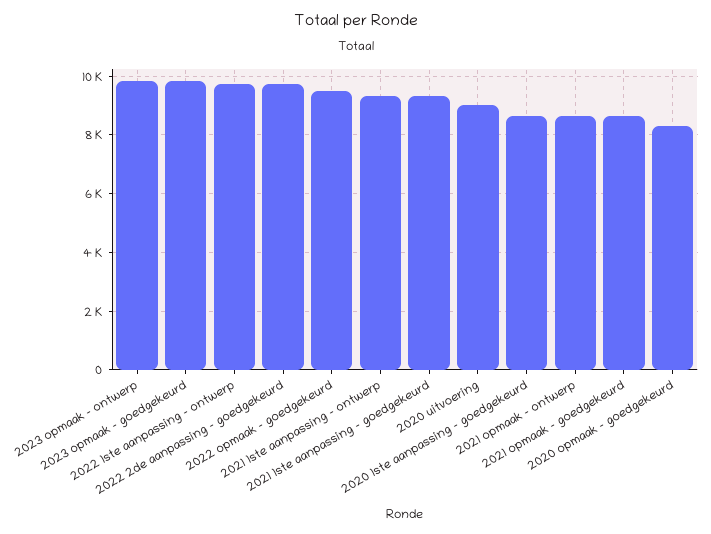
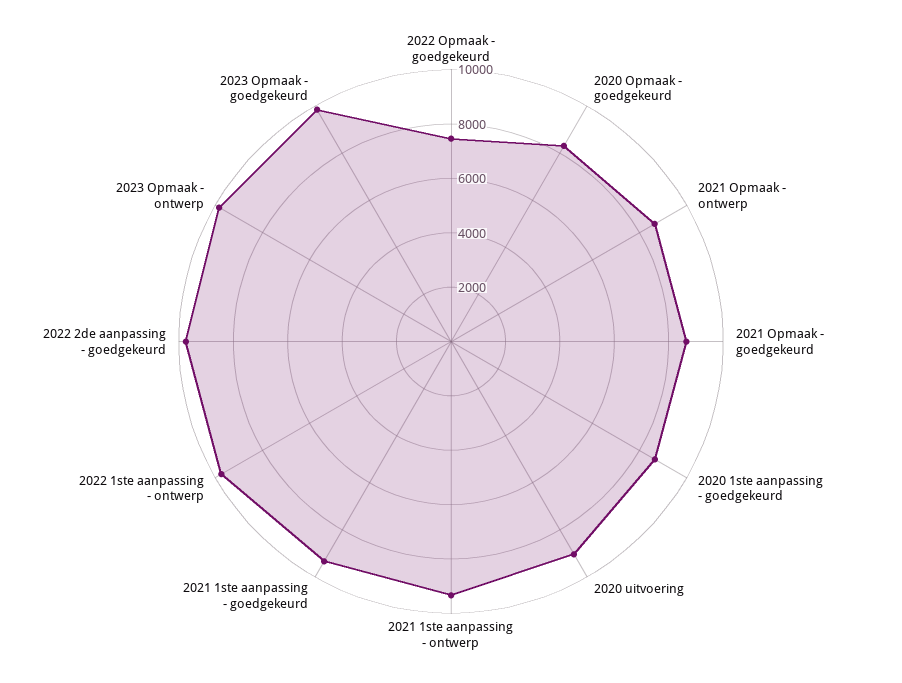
  {
    "2023 opmaak - ontwerp": 9750,
    "2023 opmaak - goedgekeurd": 9750,
    "2022 1ste aanpassing - ontwerp": 9750,
    "2022 2de aanpassing - goedgekeurd": 9750,
-   "2022 opmaak - goedgekeurd": 9500,
+   "2022 opmaak - goedgekeurd": 7500,
    "2021 1ste aanpassing - ontwerp": 9250,
    "2021 1ste aanpassing - goedgekeurd": 9250,
    "2020 uitvoering": 9000,
    "2020 1ste aanpassing - goedgekeurd": 8750,
    "2021 opmaak - ontwerp": 8750,
    "2021 opmaak - goedgekeurd": 8750,
    "2020 opmaak - goedgekeurd": 8250
  }

